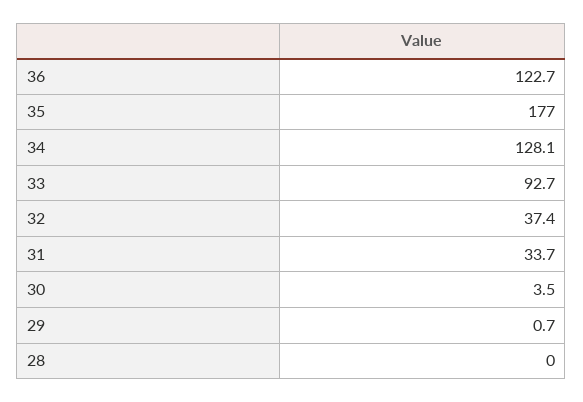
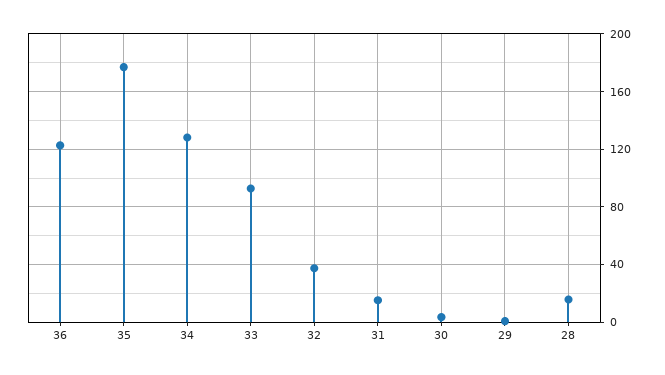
  {
    "36": 122.7,
    "35": 177,
    "34": 128.1,
    "33": 92.7,
    "32": 37.4,
-   "31": 33.7,
+   "31": 15,
    "30": 3.5,
    "29": 0.7,
-   "28": 0
+   "28": 15
  }

